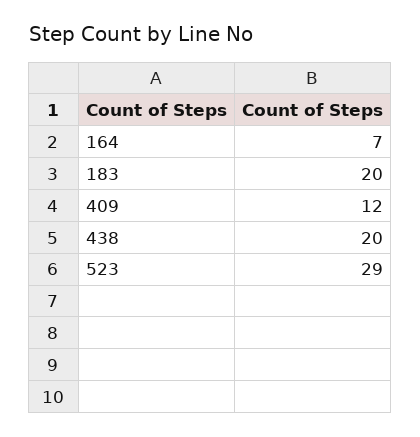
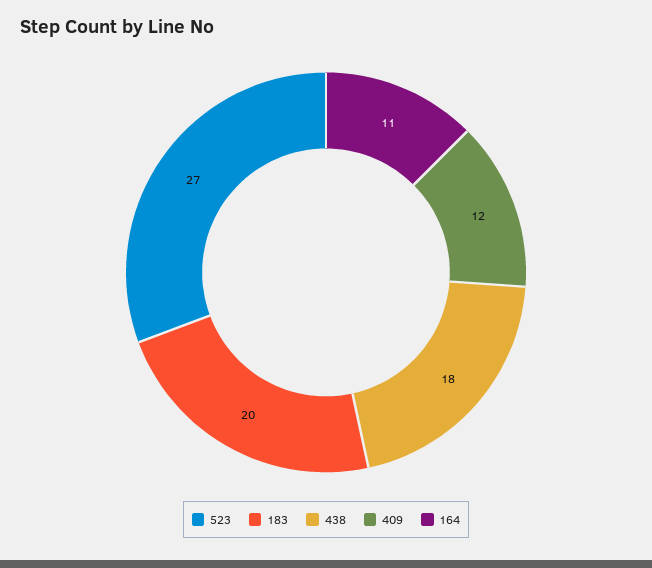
  {
-   "164": 7,
+   "164": 11,
    "183": 20,
    "409": 12,
-   "438": 20,
+   "438": 18,
-   "523": 29
+   "523": 27
  }

